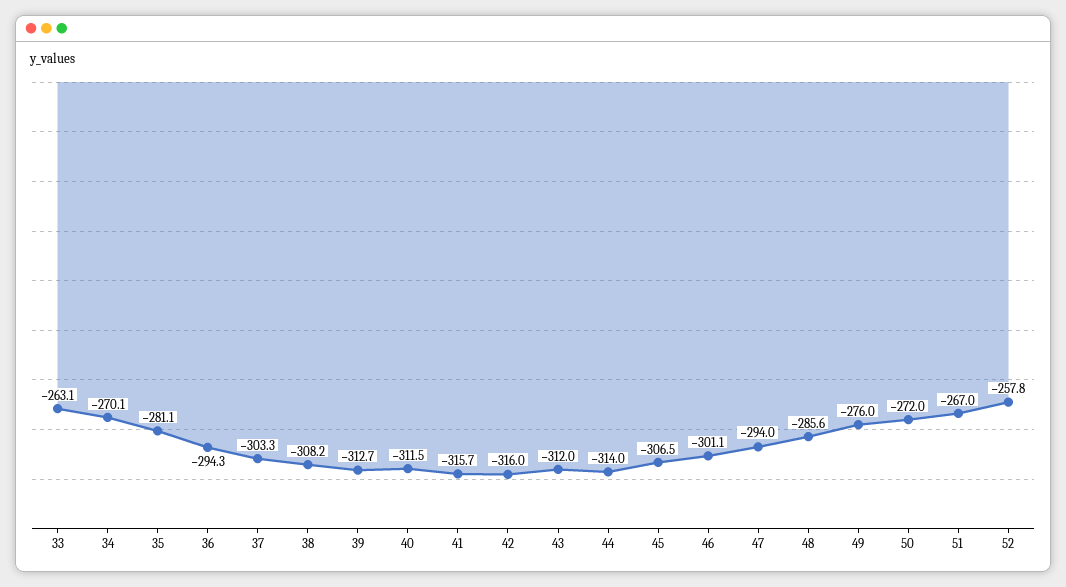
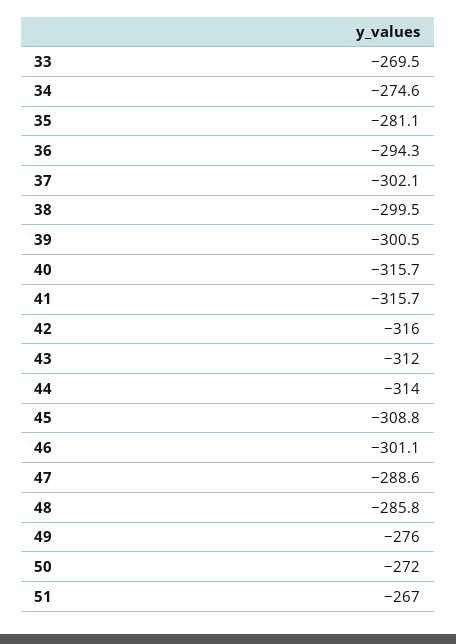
  {
-   "33": -263.1,
+   "33": -269.5,
-   "34": -270.1,
+   "34": -274.6,
    "35": -281.1,
    "36": -294.3,
-   "37": -303.3,
+   "37": -302.1,
-   "38": -308.2,
+   "38": -299.5,
-   "39": -312.7,
+   "39": -300.5,
-   "40": -311.5,
+   "40": -315.7,
    "41": -315.7,
    "42": -316,
    "43": -312,
    "44": -314,
-   "45": -306.5,
+   "45": -308.8,
    "46": -301.1,
-   "47": -294,
+   "47": -288.6,
-   "48": -285.6,
+   "48": -285.8,
    "49": -276,
    "50": -272,
-   "51": -267,
+   "51": -267
-   "52": -257.8
  }

